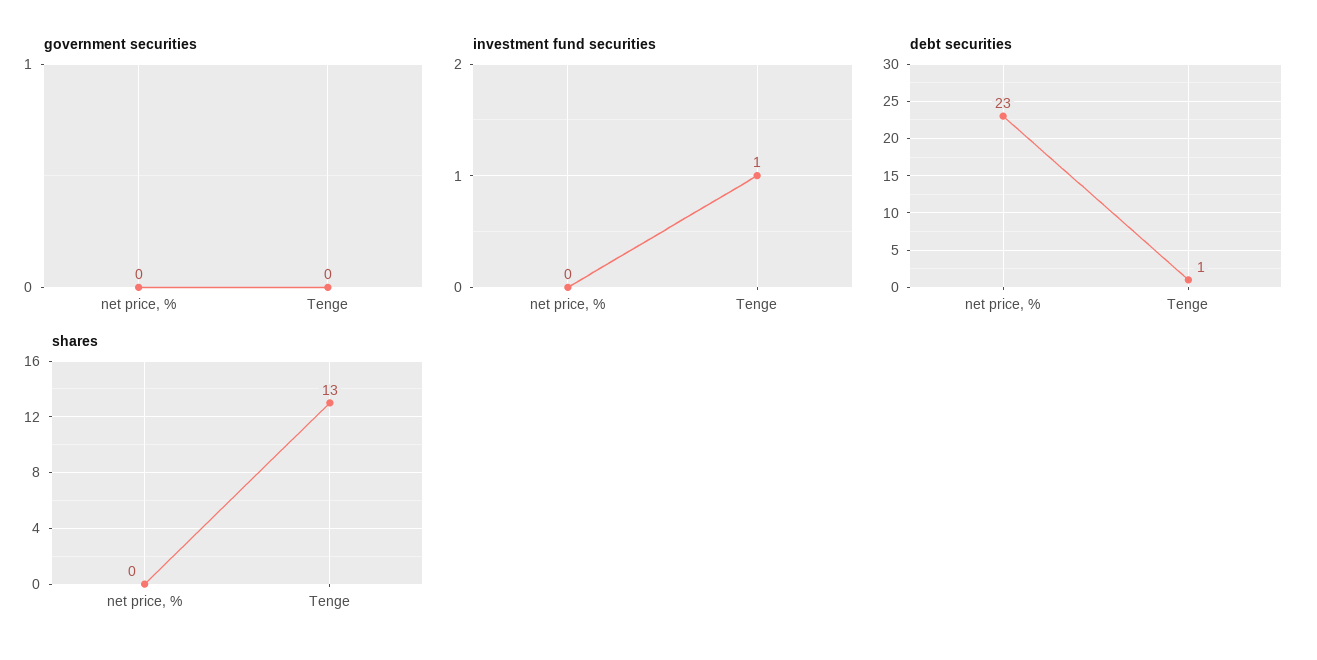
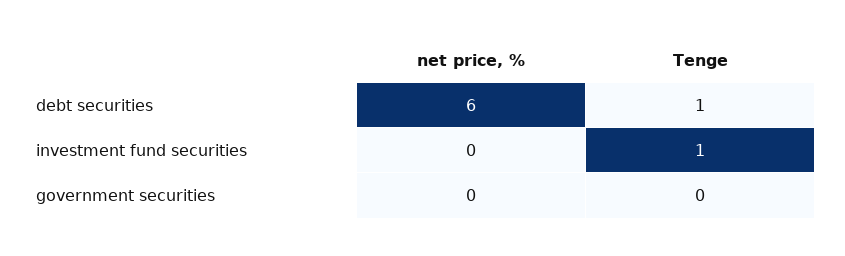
  {
    "government securities": {
      "net price, %": 0,
      "Tenge": 0
    },
    "investment fund securities": {
      "net price, %": 0,
      "Tenge": 1
    },
    "debt securities": {
-     "net price, %": 23,
+     "net price, %": 6,
      "Tenge": 1
-   },
+   }
-   "shares": {
-     "net price, %": 0,
-     "Tenge": 13
-   }
  }

